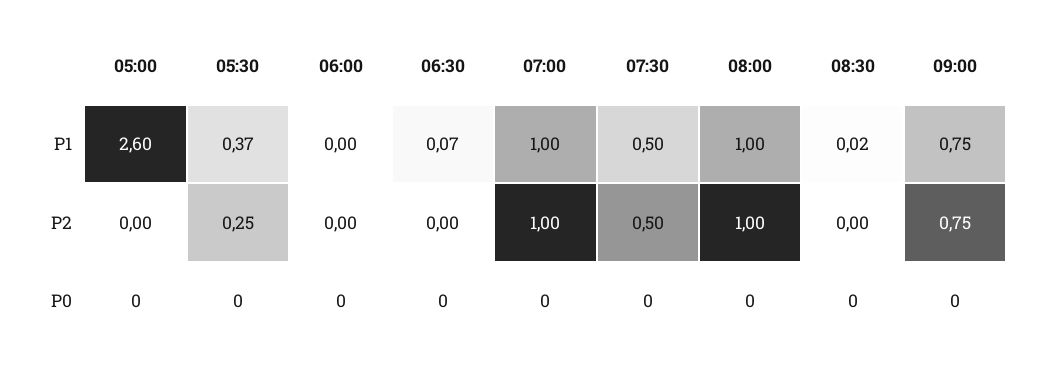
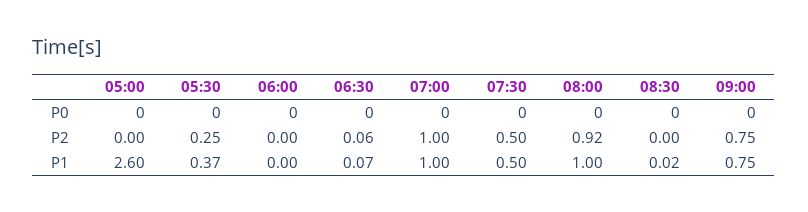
  {
    "05:00": {
      "P1": 2.6,
      "P2": 0,
      "P0": 0
    },
    "05:30": {
      "P1": 0.37,
      "P2": 0.25,
      "P0": 0
    },
    "06:00": {
      "P1": 0,
      "P2": 0,
      "P0": 0
    },
    "06:30": {
      "P1": 0.07,
-     "P2": 0,
+     "P2": 0.06,
      "P0": 0
    },
    "07:00": {
      "P1": 1,
      "P2": 1,
      "P0": 0
    },
    "07:30": {
      "P1": 0.5,
      "P2": 0.5,
      "P0": 0
    },
    "08:00": {
      "P1": 1,
-     "P2": 1,
+     "P2": 0.92,
      "P0": 0
    },
    "08:30": {
      "P1": 0.02,
      "P2": 0,
      "P0": 0
    },
    "09:00": {
      "P1": 0.75,
      "P2": 0.75,
      "P0": 0
    }
  }

